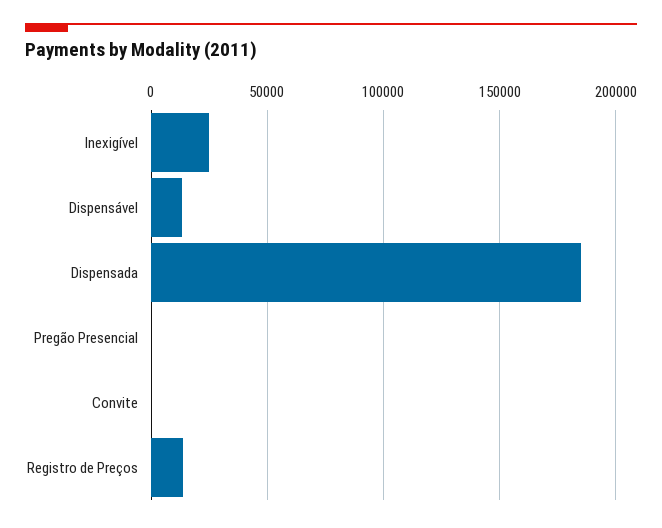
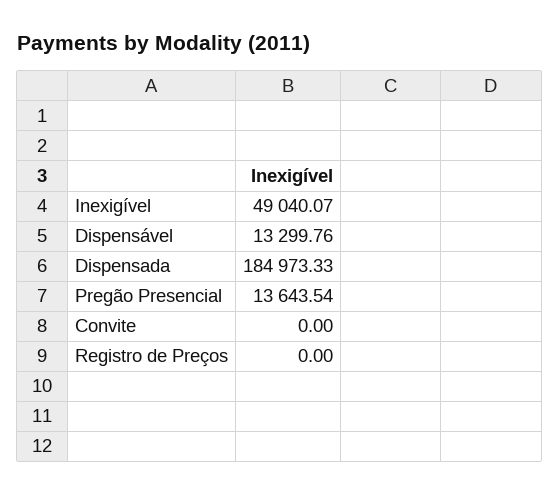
  {
-   "Inexigível": 25000,
+   "Inexigível": 49040.07,
    "Dispensável": 13299.76,
    "Dispensada": 184973.33,
-   "Pregão Presencial": 0,
+   "Pregão Presencial": 13643.54,
    "Convite": 0,
-   "Registro de Preços": 15000
+   "Registro de Preços": 0
  }

